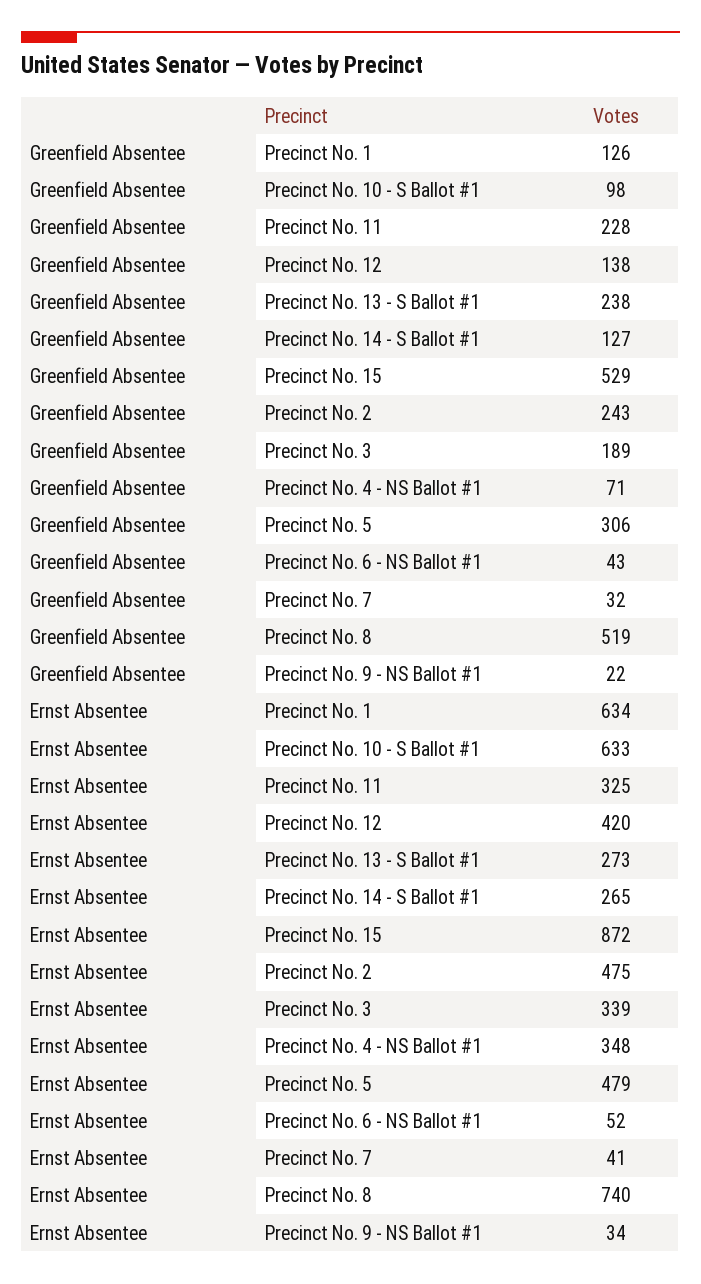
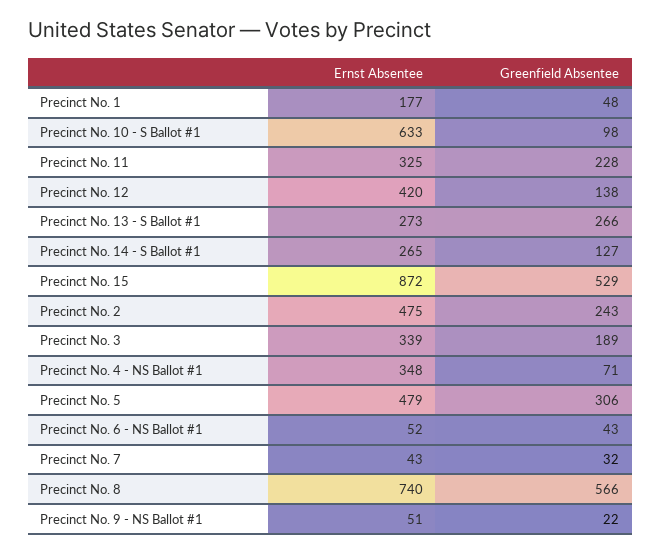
  {
    "Greenfield Absentee": {
-     "Precinct No. 1": 126,
+     "Precinct No. 1": 48,
      "Precinct No. 10 - S Ballot #1": 98,
      "Precinct No. 11": 228,
      "Precinct No. 12": 138,
-     "Precinct No. 13 - S Ballot #1": 238,
+     "Precinct No. 13 - S Ballot #1": 266,
      "Precinct No. 14 - S Ballot #1": 127,
      "Precinct No. 15": 529,
      "Precinct No. 2": 243,
      "Precinct No. 3": 189,
      "Precinct No. 4 - NS Ballot #1": 71,
      "Precinct No. 5": 306,
      "Precinct No. 6 - NS Ballot #1": 43,
      "Precinct No. 7": 32,
-     "Precinct No. 8": 519,
+     "Precinct No. 8": 566,
      "Precinct No. 9 - NS Ballot #1": 22
    },
    "Ernst Absentee": {
-     "Precinct No. 1": 634,
+     "Precinct No. 1": 177,
      "Precinct No. 10 - S Ballot #1": 633,
      "Precinct No. 11": 325,
      "Precinct No. 12": 420,
      "Precinct No. 13 - S Ballot #1": 273,
      "Precinct No. 14 - S Ballot #1": 265,
      "Precinct No. 15": 872,
      "Precinct No. 2": 475,
      "Precinct No. 3": 339,
      "Precinct No. 4 - NS Ballot #1": 348,
      "Precinct No. 5": 479,
      "Precinct No. 6 - NS Ballot #1": 52,
-     "Precinct No. 7": 41,
+     "Precinct No. 7": 43,
      "Precinct No. 8": 740,
-     "Precinct No. 9 - NS Ballot #1": 34
+     "Precinct No. 9 - NS Ballot #1": 51
    }
  }

